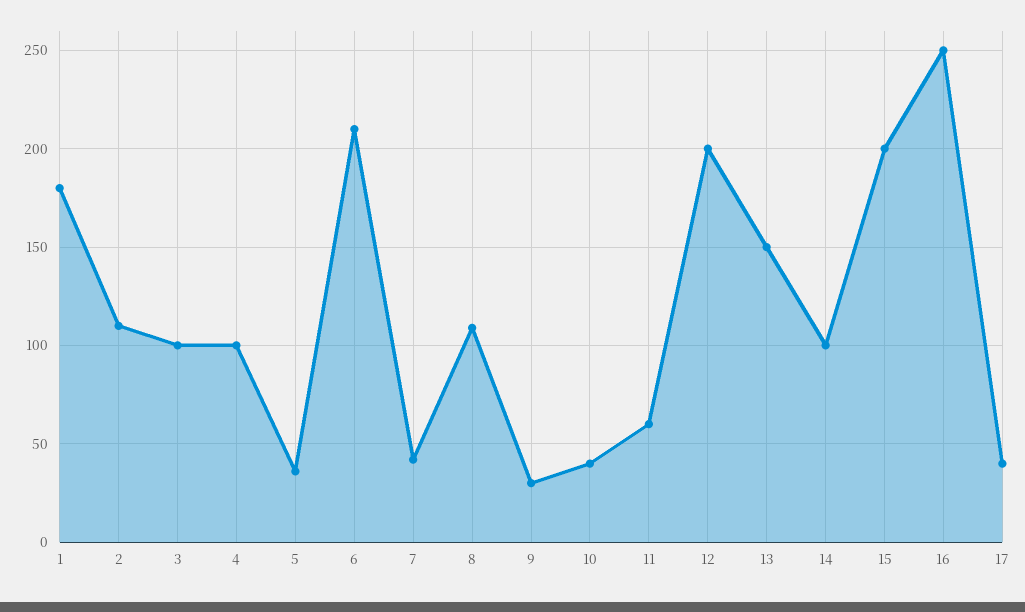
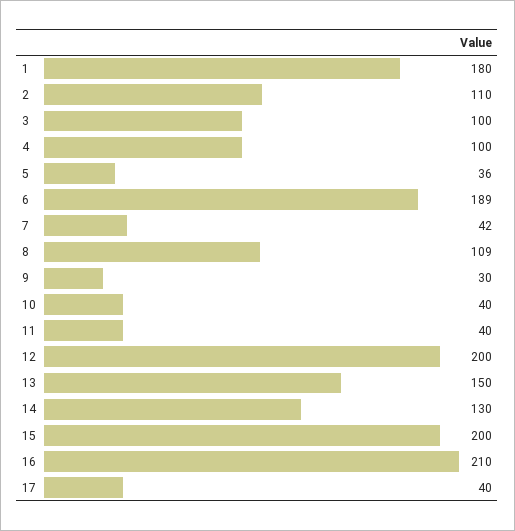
  {
    "1": 180,
    "2": 110,
    "3": 100,
    "4": 100,
    "5": 36,
-   "6": 210,
+   "6": 189,
    "7": 42,
    "8": 109,
    "9": 30,
    "10": 40,
-   "11": 60,
+   "11": 40,
    "12": 200,
    "13": 150,
-   "14": 100,
+   "14": 130,
    "15": 200,
-   "16": 250,
+   "16": 210,
    "17": 40
  }

